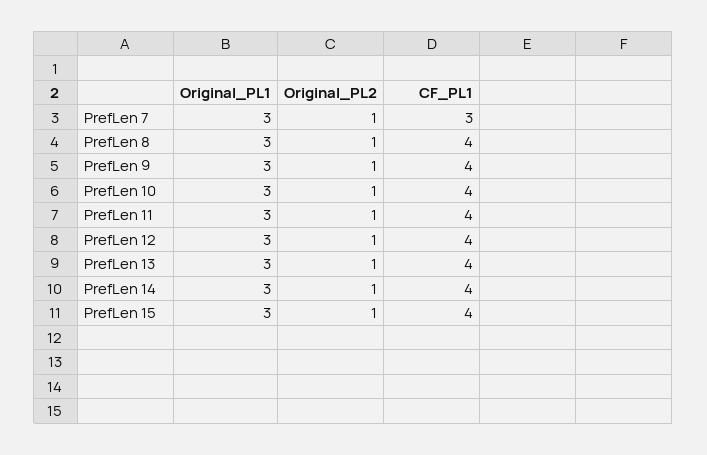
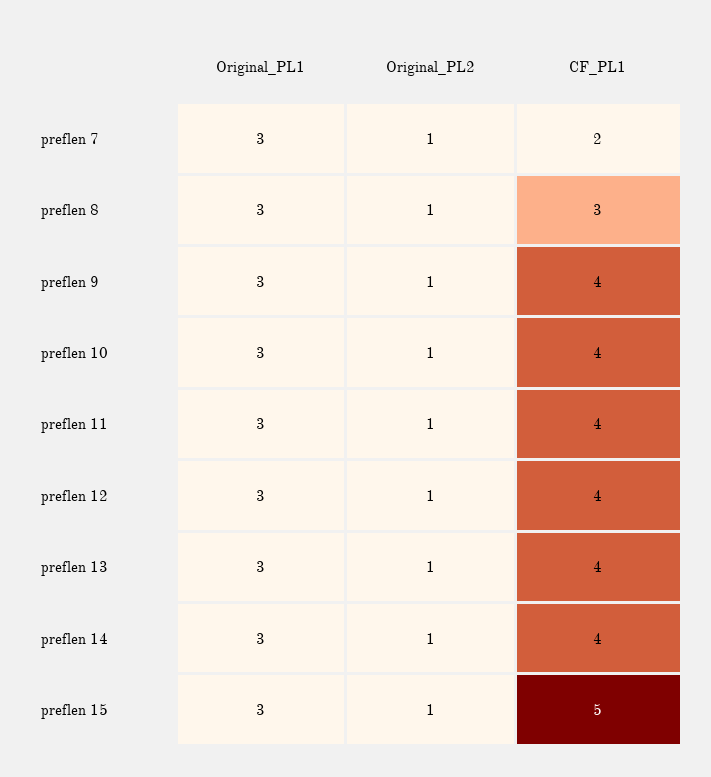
  {
    "Original_PL1": {
      "PrefLen 7": 3,
      "PrefLen 8": 3,
      "PrefLen 9": 3,
      "PrefLen 10": 3,
      "PrefLen 11": 3,
      "PrefLen 12": 3,
      "PrefLen 13": 3,
      "PrefLen 14": 3,
      "PrefLen 15": 3
    },
    "Original_PL2": {
      "PrefLen 7": 1,
      "PrefLen 8": 1,
      "PrefLen 9": 1,
      "PrefLen 10": 1,
      "PrefLen 11": 1,
      "PrefLen 12": 1,
      "PrefLen 13": 1,
      "PrefLen 14": 1,
      "PrefLen 15": 1
    },
    "CF_PL1": {
-     "PrefLen 7": 3,
+     "PrefLen 7": 2,
-     "PrefLen 8": 4,
+     "PrefLen 8": 3,
      "PrefLen 9": 4,
      "PrefLen 10": 4,
      "PrefLen 11": 4,
      "PrefLen 12": 4,
      "PrefLen 13": 4,
      "PrefLen 14": 4,
-     "PrefLen 15": 4
+     "PrefLen 15": 5
    }
  }

